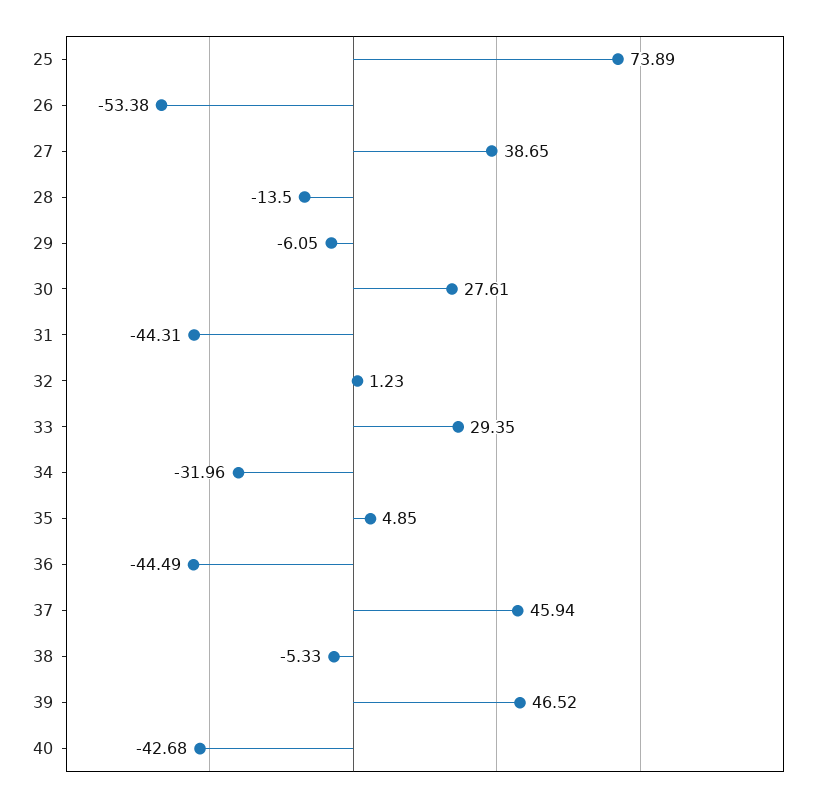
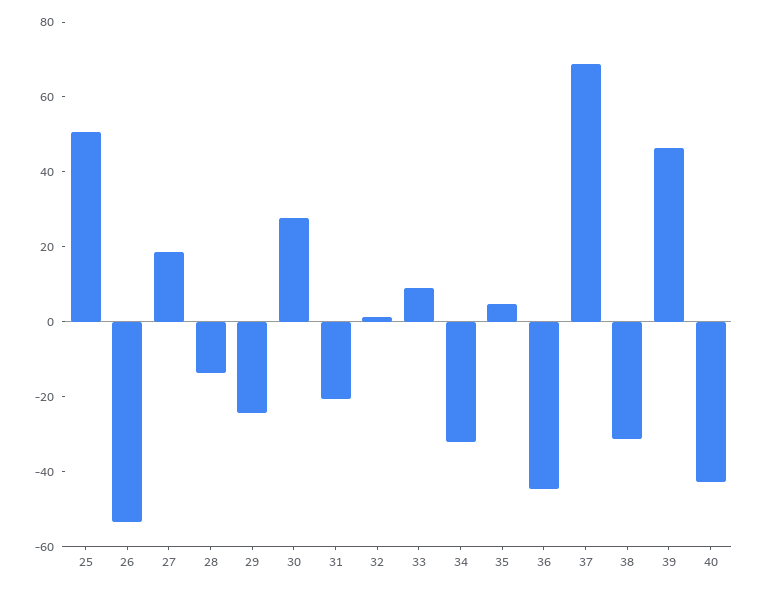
  {
-   "25": 73.89,
+   "25": 50,
    "26": -53.38,
-   "27": 38.65,
+   "27": 20,
    "28": -13.5,
-   "29": -6.05,
+   "29": -25,
    "30": 27.61,
-   "31": -44.31,
+   "31": -20,
    "32": 1.23,
-   "33": 29.35,
+   "33": 10,
    "34": -31.96,
    "35": 4.85,
    "36": -44.49,
-   "37": 45.94,
+   "37": 70,
-   "38": -5.33,
+   "38": -30,
    "39": 46.52,
    "40": -42.68
  }

